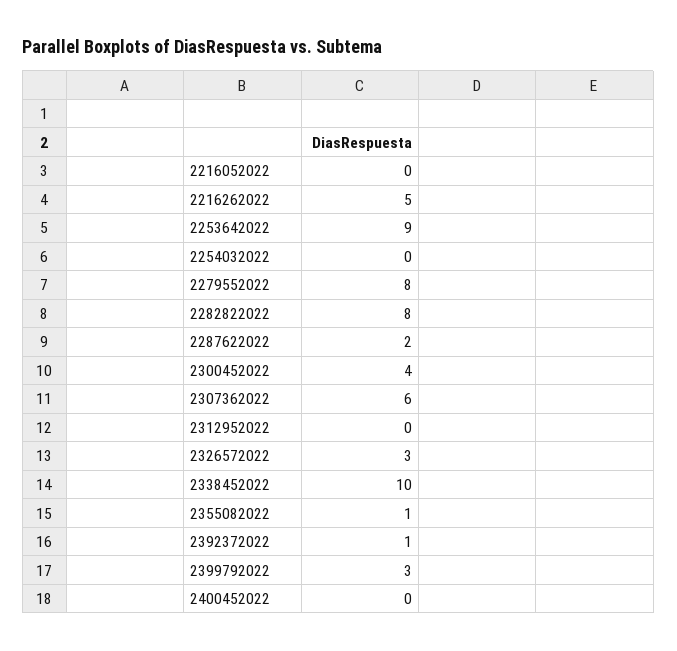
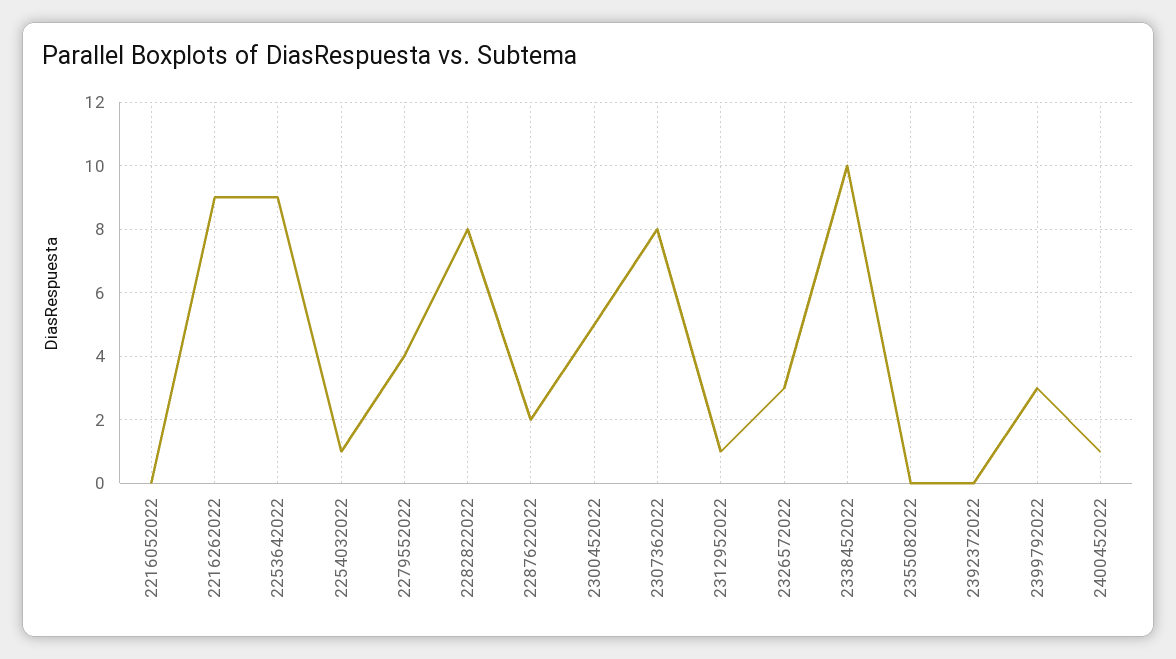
  {
    "2216052022": 0,
-   "2216262022": 5,
+   "2216262022": 9,
    "2253642022": 9,
-   "2254032022": 0,
+   "2254032022": 1,
-   "2279552022": 8,
+   "2279552022": 4,
    "2282822022": 8,
    "2287622022": 2,
-   "2300452022": 4,
+   "2300452022": 5,
-   "2307362022": 6,
+   "2307362022": 8,
-   "2312952022": 0,
+   "2312952022": 1,
    "2326572022": 3,
    "2338452022": 10,
-   "2355082022": 1,
+   "2355082022": 0,
-   "2392372022": 1,
+   "2392372022": 0,
    "2399792022": 3,
-   "2400452022": 0
+   "2400452022": 1
  }

